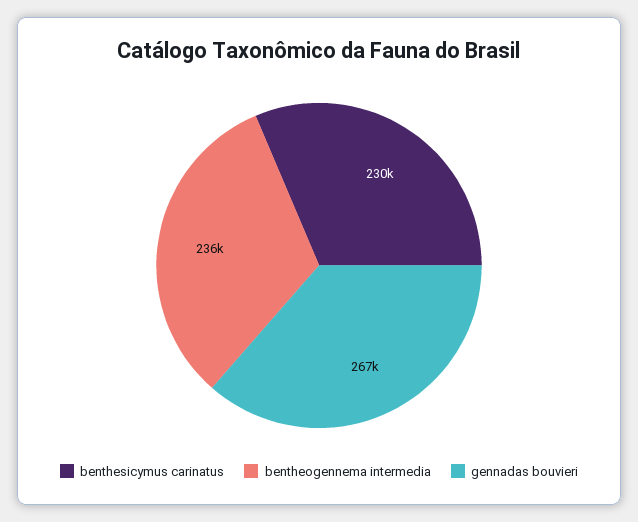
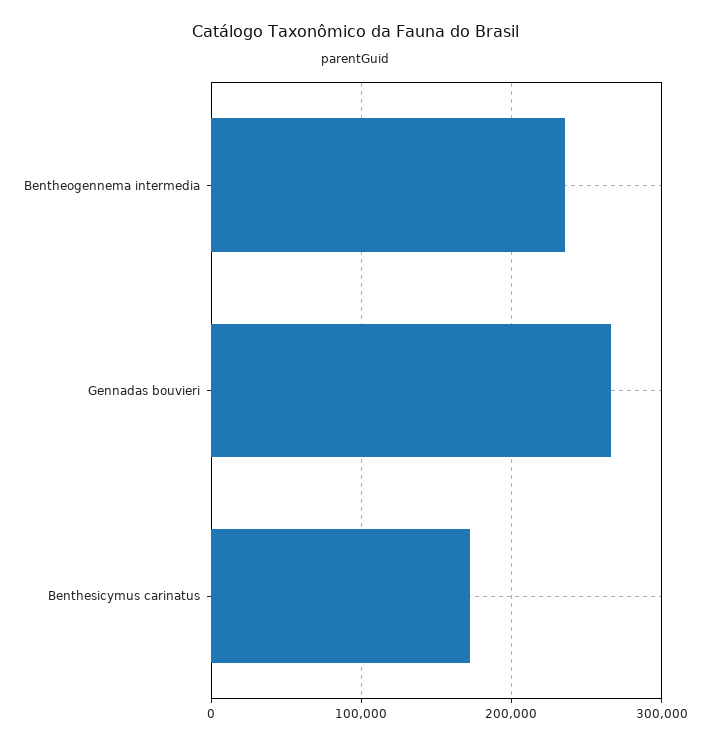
  {
-   "benthesicymus carinatus": 230000,
+   "benthesicymus carinatus": 170000,
    "bentheogennema intermedia": 236000,
    "gennadas bouvieri": 267000
  }

